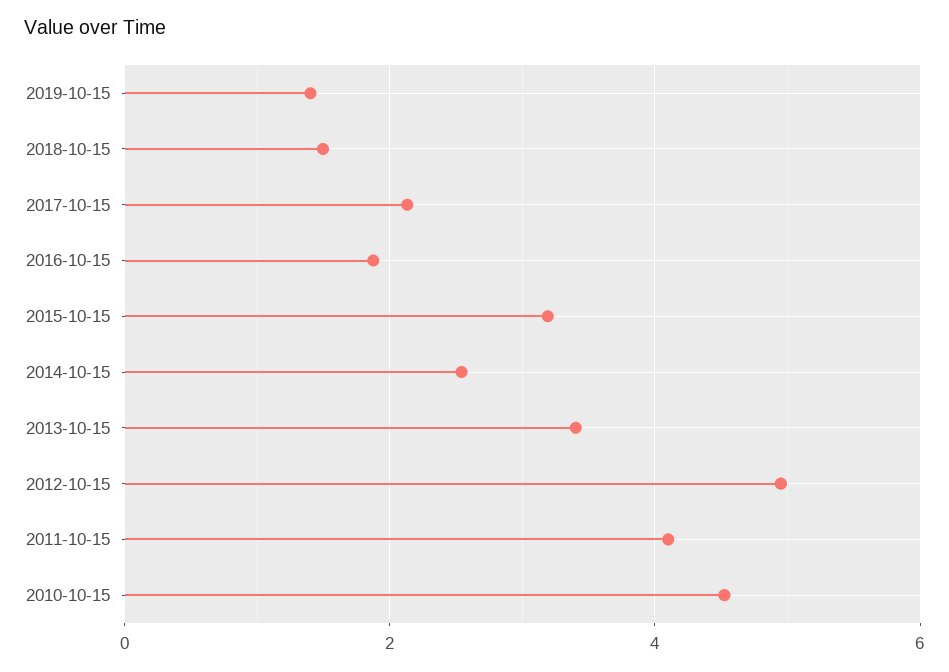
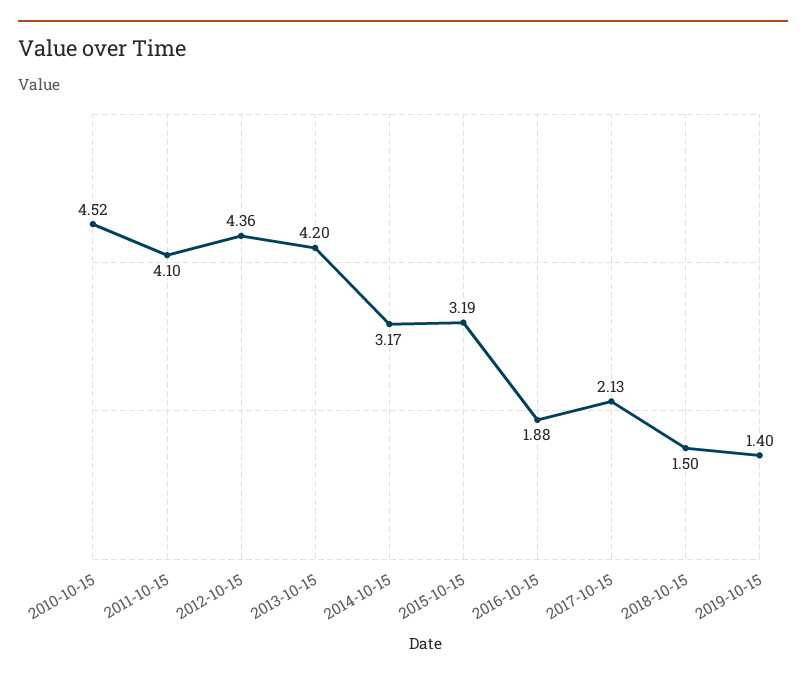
  {
    "2019-10-15": 1.4,
    "2018-10-15": 1.5,
    "2017-10-15": 2.13,
    "2016-10-15": 1.88,
    "2015-10-15": 3.19,
-   "2014-10-15": 2.6,
+   "2014-10-15": 3.17,
-   "2013-10-15": 3.4,
+   "2013-10-15": 4.2,
-   "2012-10-15": 5,
+   "2012-10-15": 4.36,
    "2011-10-15": 4.1,
    "2010-10-15": 4.52
  }

